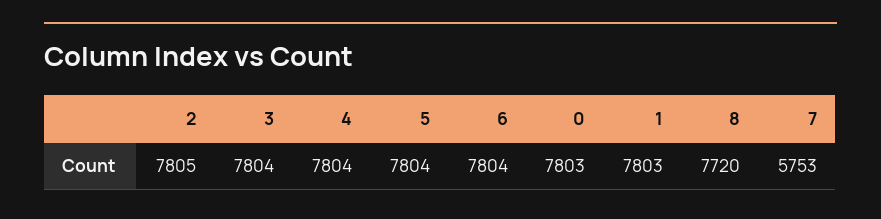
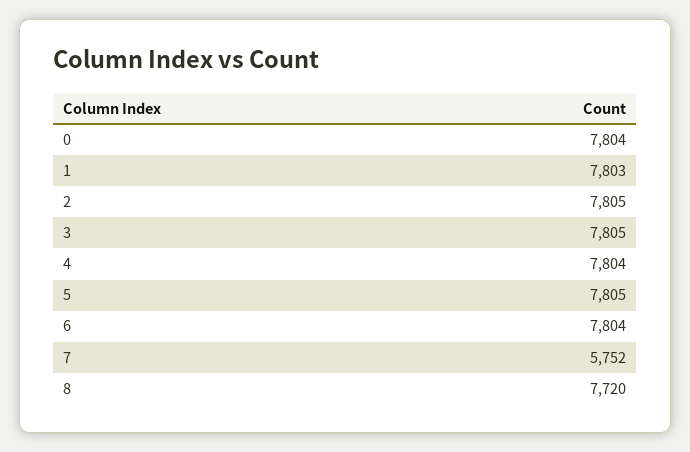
  {
    "2": 7805,
-   "3": 7804,
+   "3": 7805,
    "4": 7804,
-   "5": 7804,
+   "5": 7805,
    "6": 7804,
-   "0": 7803,
+   "0": 7804,
    "1": 7803,
    "8": 7720,
-   "7": 5753
+   "7": 5752
  }

